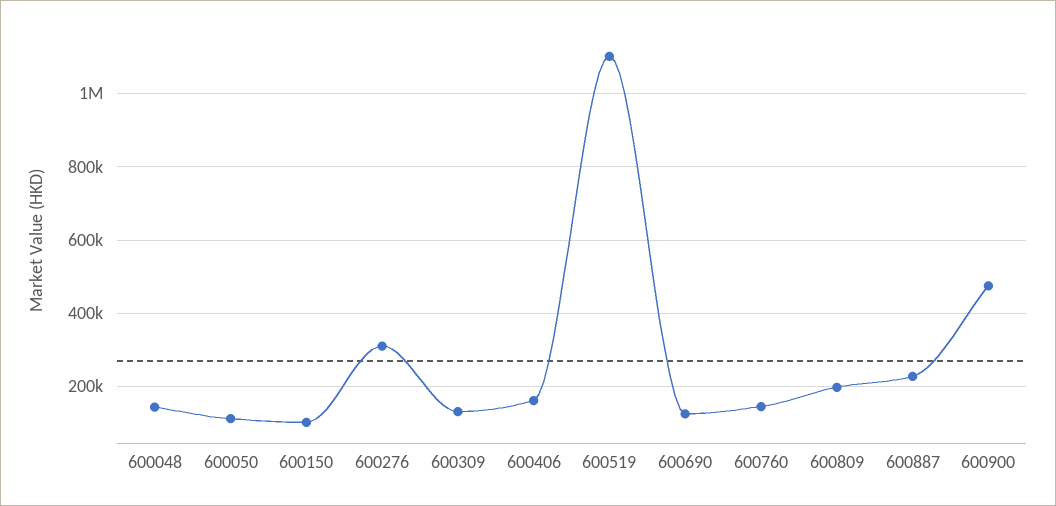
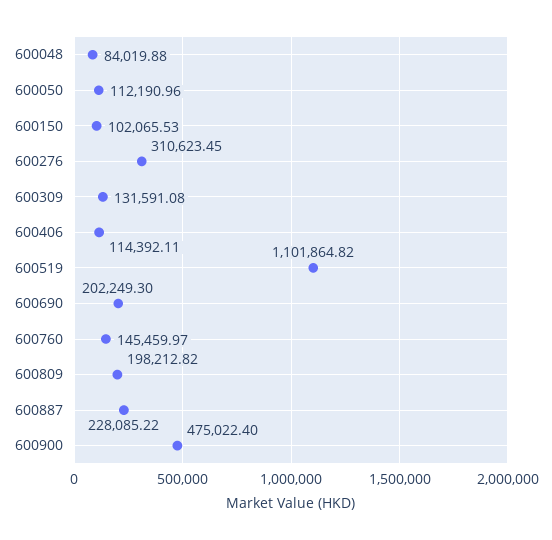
  {
-   "600048": 140000,
+   "600048": 84019.88,
    "600050": 112190.96,
    "600150": 102065.53,
    "600276": 310623.45,
    "600309": 131591.08,
-   "600406": 160000,
+   "600406": 114392.11,
    "600519": 1101864.82,
-   "600690": 120000,
+   "600690": 202249.3,
    "600760": 145459.97,
    "600809": 198212.82,
    "600887": 228085.22,
    "600900": 475022.4
  }

